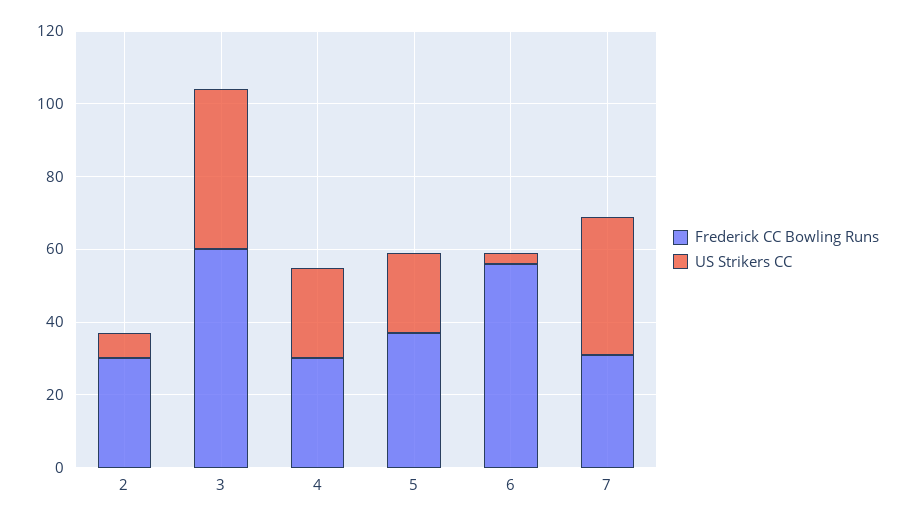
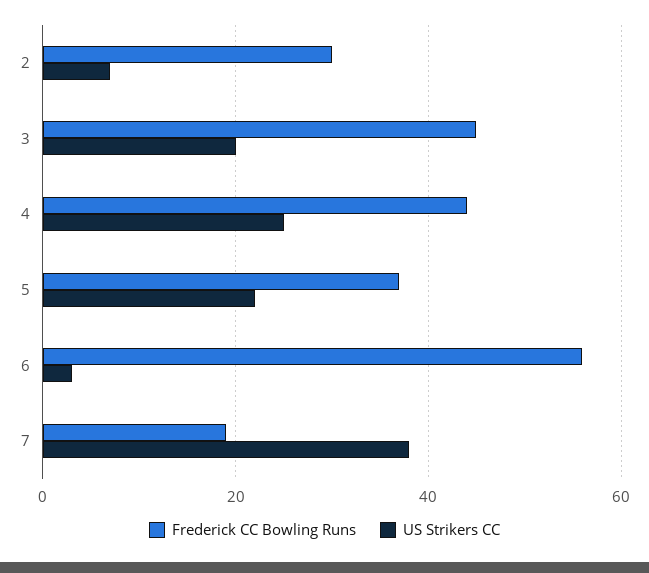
  {
    "Frederick CC Bowling Runs": {
      "2": 30,
-     "3": 60,
+     "3": 45,
-     "4": 30,
+     "4": 45,
      "5": 35,
      "6": 55,
-     "7": 30
+     "7": 20
    },
    "US Strikers CC": {
      "2": 5,
-     "3": 45,
+     "3": 20,
      "4": 25,
      "5": 20,
      "6": 5,
      "7": 40
    }
  }

